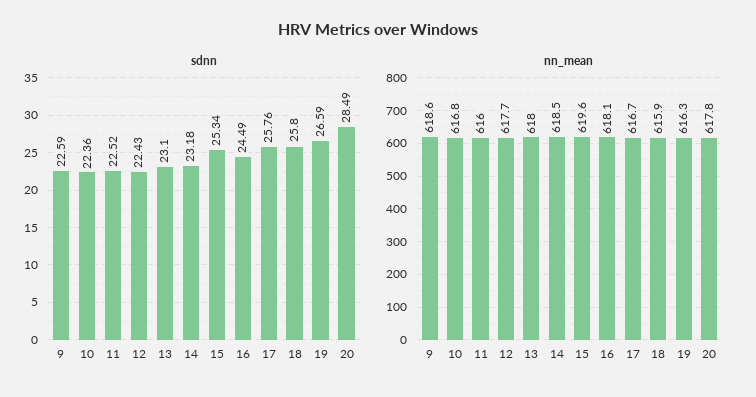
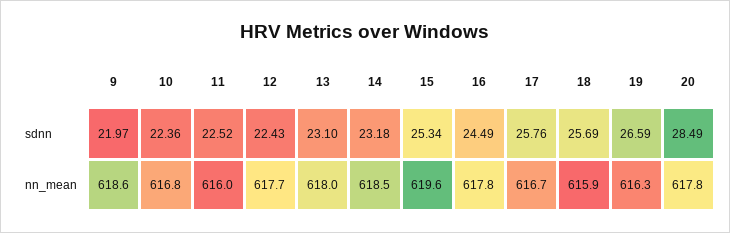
  {
    "sdnn": {
-     "9": 22.59,
+     "9": 21.97,
      "10": 22.36,
      "11": 22.52,
      "12": 22.43,
      "13": 23.1,
      "14": 23.18,
      "15": 25.34,
      "16": 24.49,
      "17": 25.76,
-     "18": 25.8,
+     "18": 25.69,
      "19": 26.59,
      "20": 28.49
    },
    "nn_mean": {
      "9": 618.6,
      "10": 616.8,
      "11": 616,
      "12": 617.7,
      "13": 618,
      "14": 618.5,
      "15": 619.6,
-     "16": 618.1,
+     "16": 617.8,
      "17": 616.7,
      "18": 615.9,
      "19": 616.3,
      "20": 617.8
    }
  }

